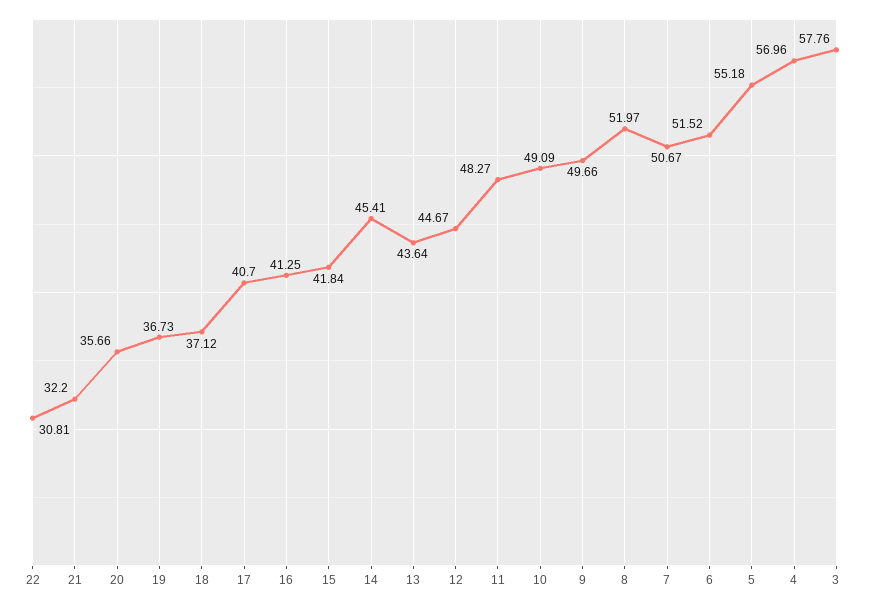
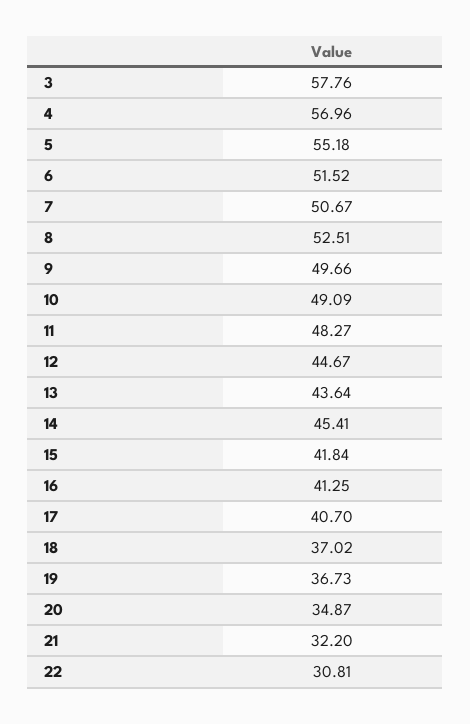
  {
    "22": 30.81,
    "21": 32.2,
-   "20": 35.66,
+   "20": 34.87,
    "19": 36.73,
-   "18": 37.12,
+   "18": 37.02,
    "17": 40.7,
    "16": 41.25,
    "15": 41.84,
    "14": 45.41,
    "13": 43.64,
    "12": 44.67,
    "11": 48.27,
    "10": 49.09,
    "9": 49.66,
-   "8": 51.97,
+   "8": 52.51,
    "7": 50.67,
    "6": 51.52,
    "5": 55.18,
    "4": 56.96,
    "3": 57.76
  }

